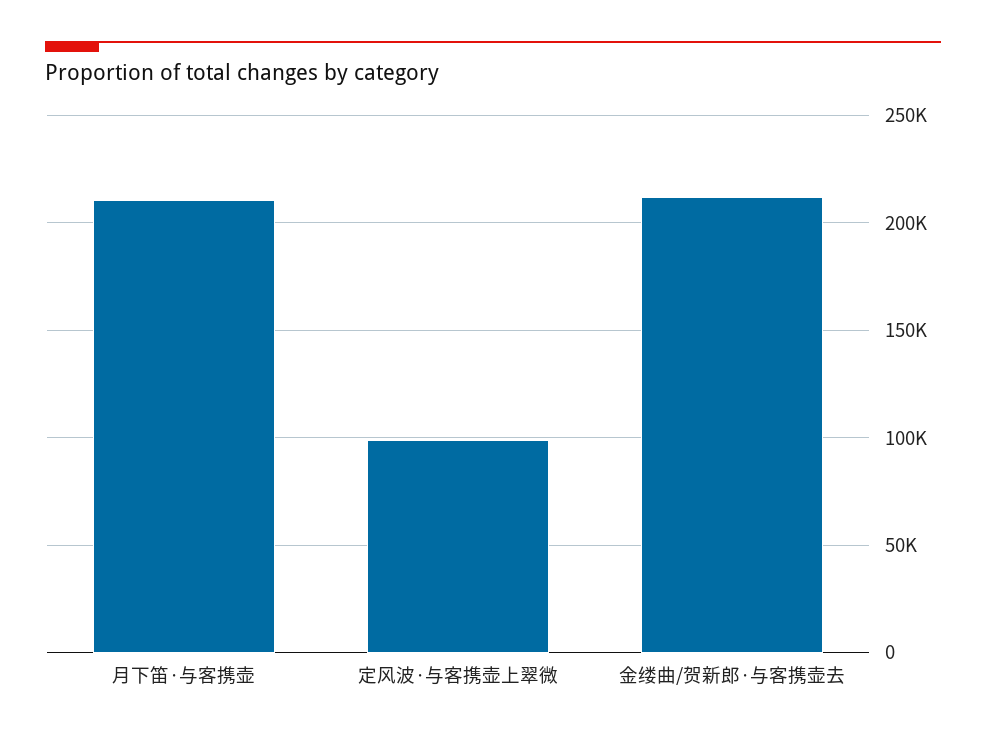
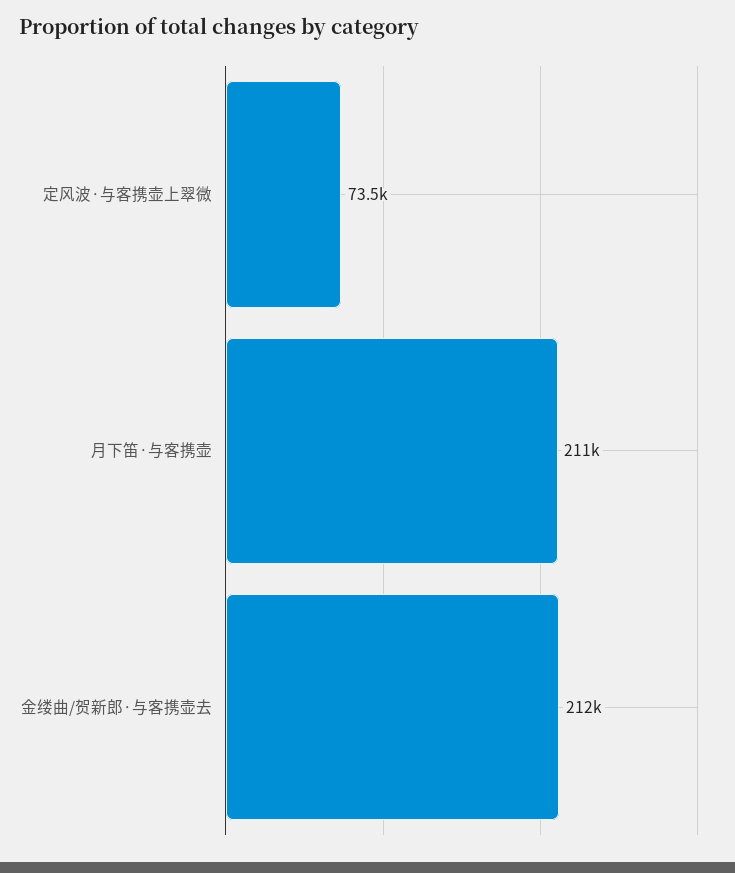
  {
    "月下笛·与客携壶": 211000,
-   "定风波·与客携壶上翠微": 100000,
+   "定风波·与客携壶上翠微": 73500,
    "金缕曲/贺新郎·与客携壶去": 212000
  }

